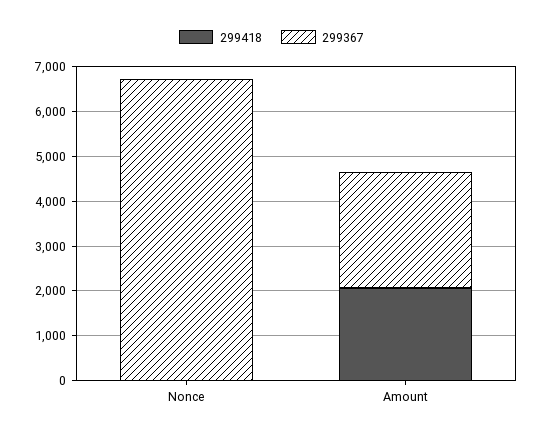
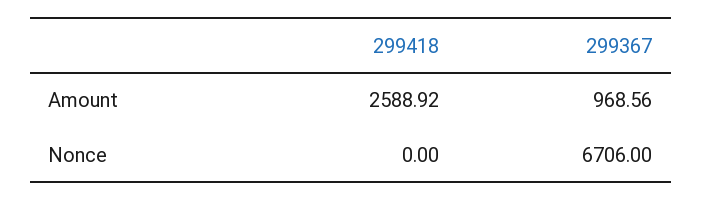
  {
    "299418": {
      "Nonce": 0,
-     "Amount": 2000
+     "Amount": 2588.92
    },
    "299367": {
      "Nonce": 6706,
-     "Amount": 2600
+     "Amount": 968.56
    }
  }

